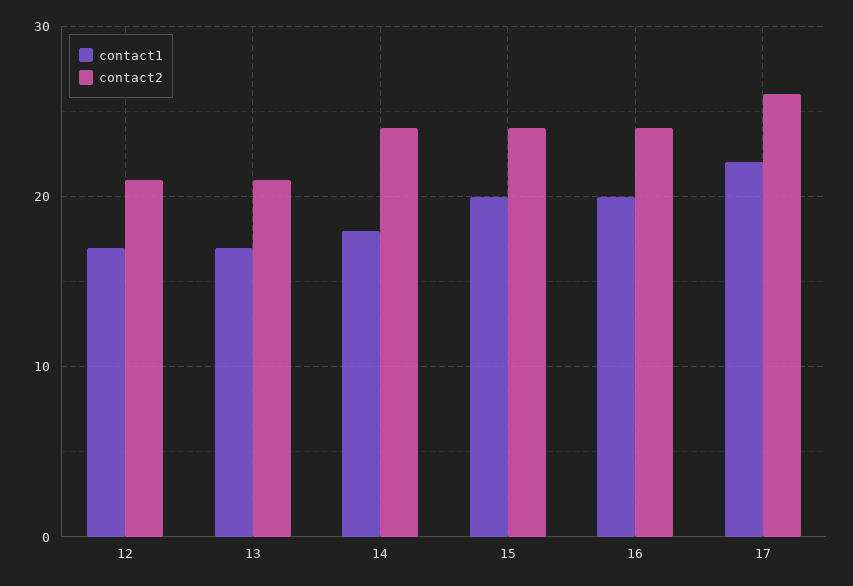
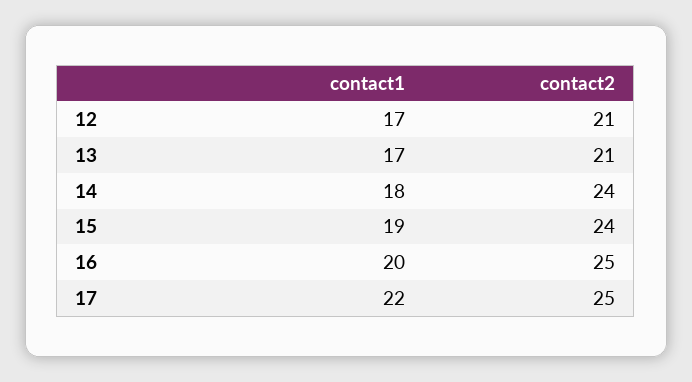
  {
    "contact1": {
      "12": 17,
      "13": 17,
      "14": 18,
-     "15": 20,
+     "15": 19,
      "16": 20,
      "17": 22
    },
    "contact2": {
      "12": 21,
      "13": 21,
      "14": 24,
      "15": 24,
-     "16": 24,
+     "16": 25,
-     "17": 26
+     "17": 25
    }
  }

